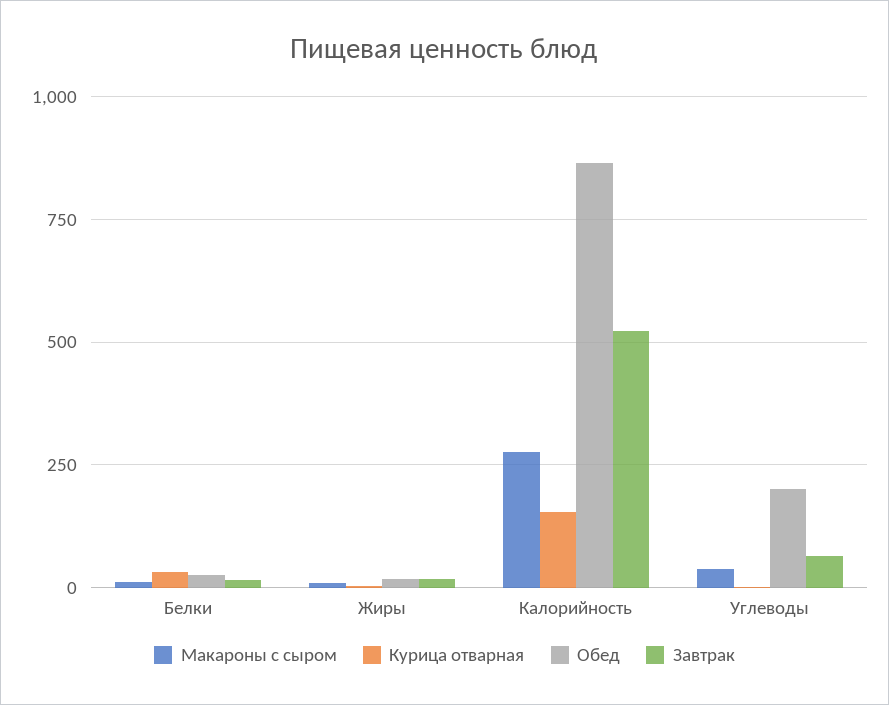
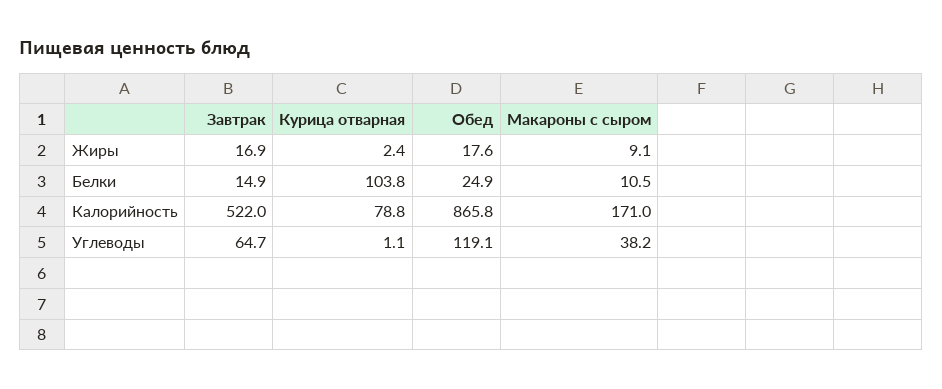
  {
    "Макароны с сыром": {
      "Белки": 10.5,
      "Жиры": 9.1,
-     "Калорийность": 275,
+     "Калорийность": 171,
      "Углеводы": 38.2
    },
    "Курица отварная": {
-     "Белки": 25,
+     "Белки": 103.8,
      "Жиры": 2.4,
-     "Калорийность": 150,
+     "Калорийность": 78.8,
      "Углеводы": 1.1
    },
    "Обед": {
      "Белки": 24.9,
      "Жиры": 17.6,
      "Калорийность": 865.8,
-     "Углеводы": 200
+     "Углеводы": 119.1
    },
    "Завтрак": {
      "Белки": 14.9,
      "Жиры": 16.9,
      "Калорийность": 522,
      "Углеводы": 64.7
    }
  }

